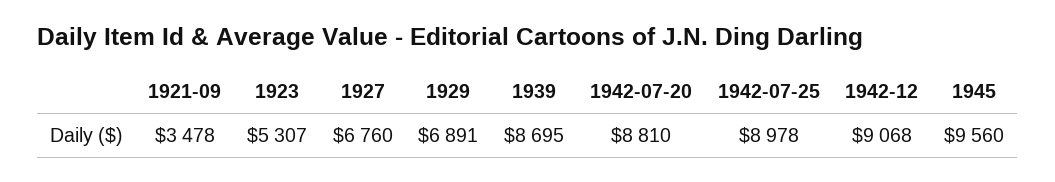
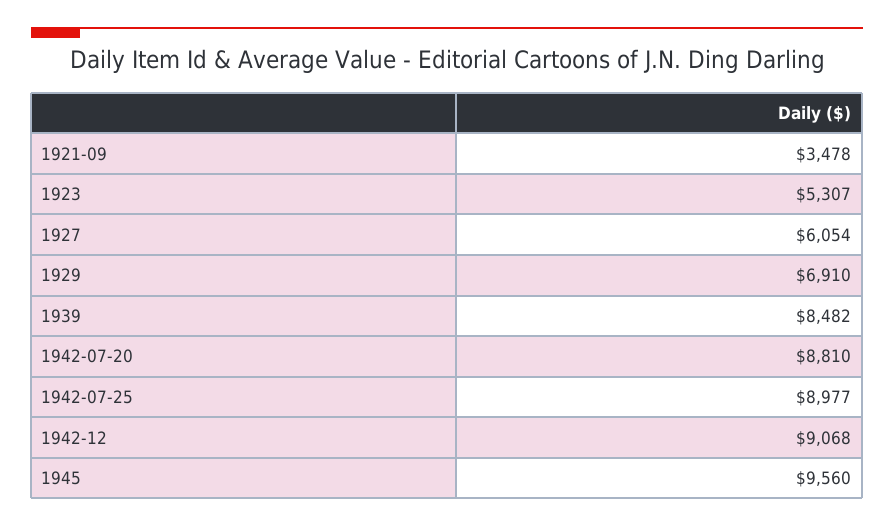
  {
    "1921-09": 3478,
    "1923": 5307,
-   "1927": 6760,
+   "1927": 6054,
-   "1929": 6891,
+   "1929": 6910,
-   "1939": 8695,
+   "1939": 8482,
    "1942-07-20": 8810,
-   "1942-07-25": 8978,
+   "1942-07-25": 8977,
    "1942-12": 9068,
    "1945": 9560
  }

